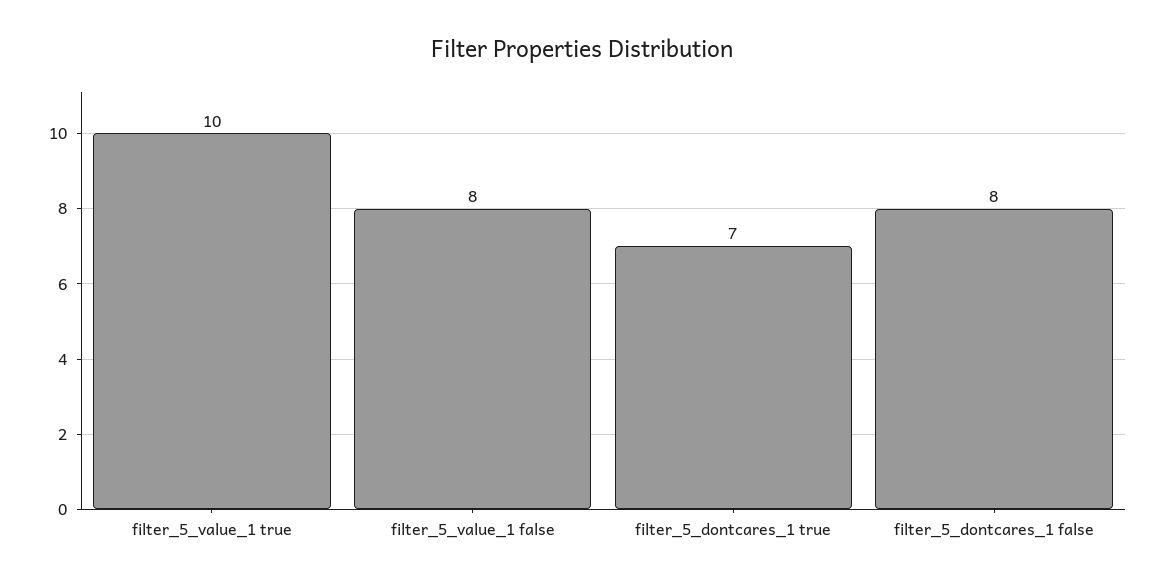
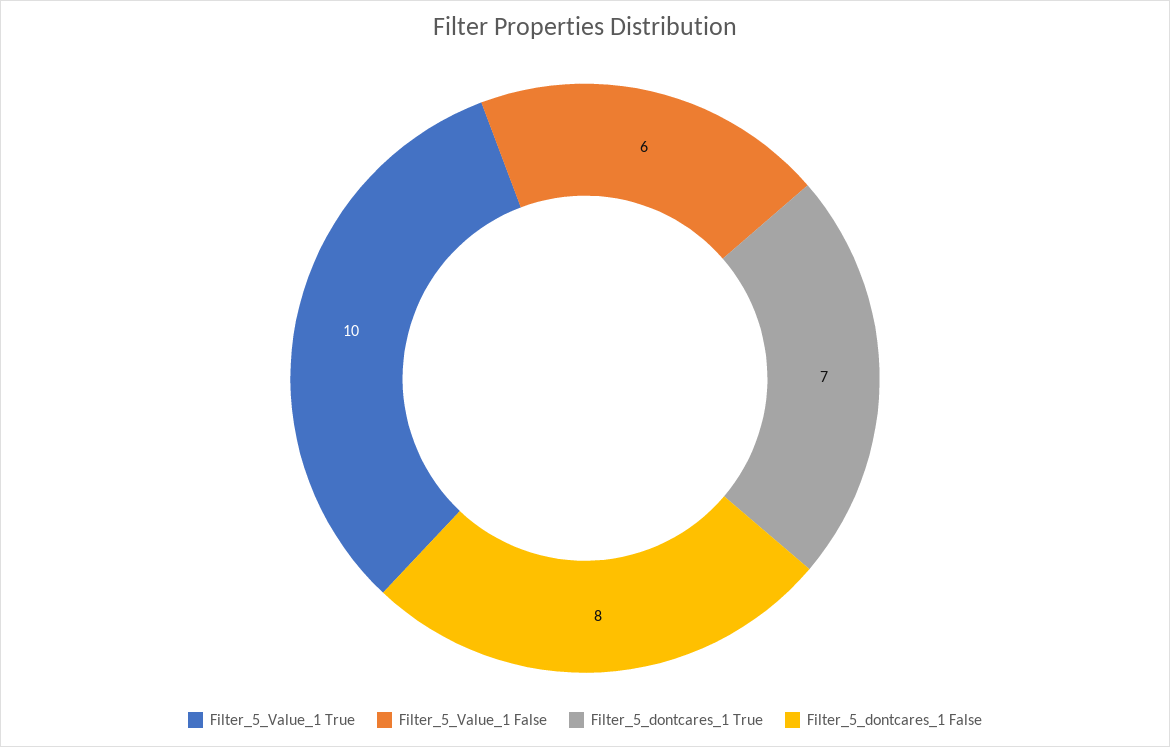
  {
    "filter_5_value_1 true": 10,
-   "filter_5_value_1 false": 8,
+   "filter_5_value_1 false": 6,
    "filter_5_dontcares_1 true": 7,
    "filter_5_dontcares_1 false": 8
  }

